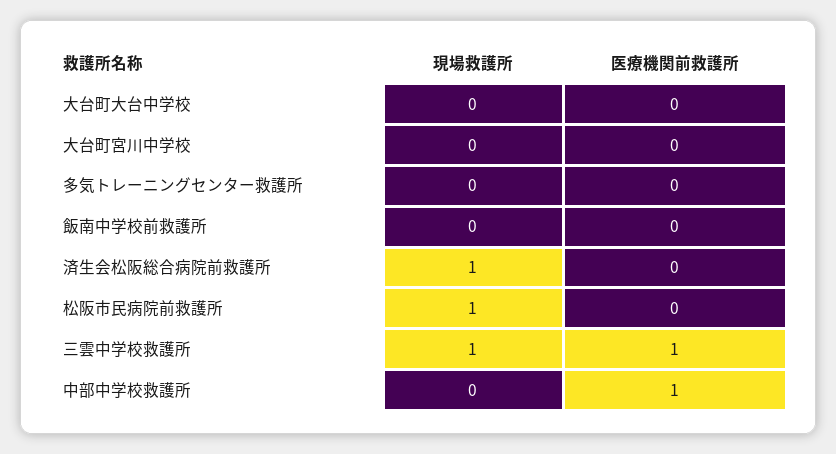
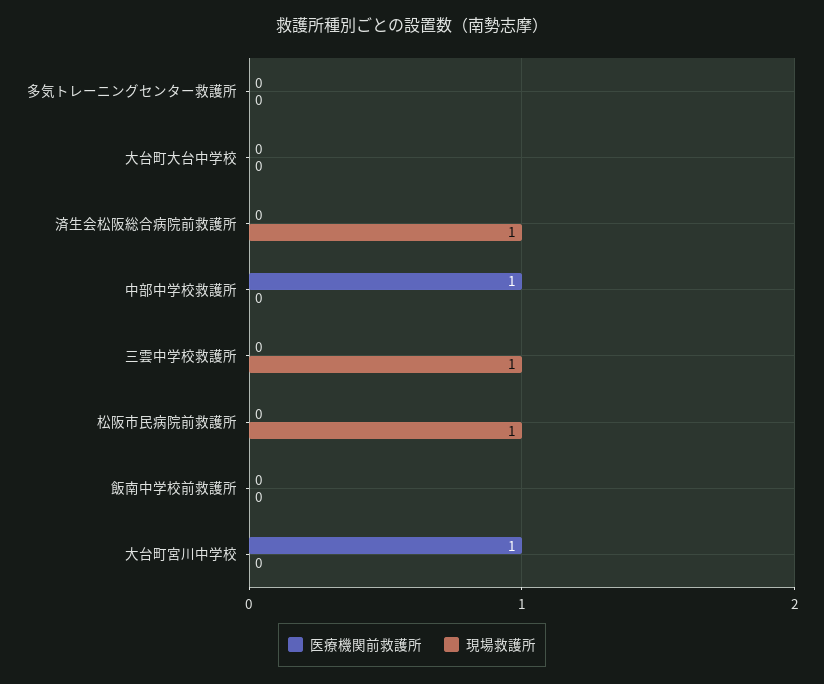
  {
    "現場救護所": {
      "大台町大台中学校": 0,
      "大台町宮川中学校": 0,
      "多気トレーニングセンター救護所": 0,
      "飯南中学校前救護所": 0,
      "済生会松阪総合病院前救護所": 1,
      "松阪市民病院前救護所": 1,
      "三雲中学校救護所": 1,
      "中部中学校救護所": 0
    },
    "医療機関前救護所": {
      "大台町大台中学校": 0,
-     "大台町宮川中学校": 0,
+     "大台町宮川中学校": 1,
      "多気トレーニングセンター救護所": 0,
      "飯南中学校前救護所": 0,
      "済生会松阪総合病院前救護所": 0,
      "松阪市民病院前救護所": 0,
-     "三雲中学校救護所": 1,
+     "三雲中学校救護所": 0,
      "中部中学校救護所": 1
    }
  }

